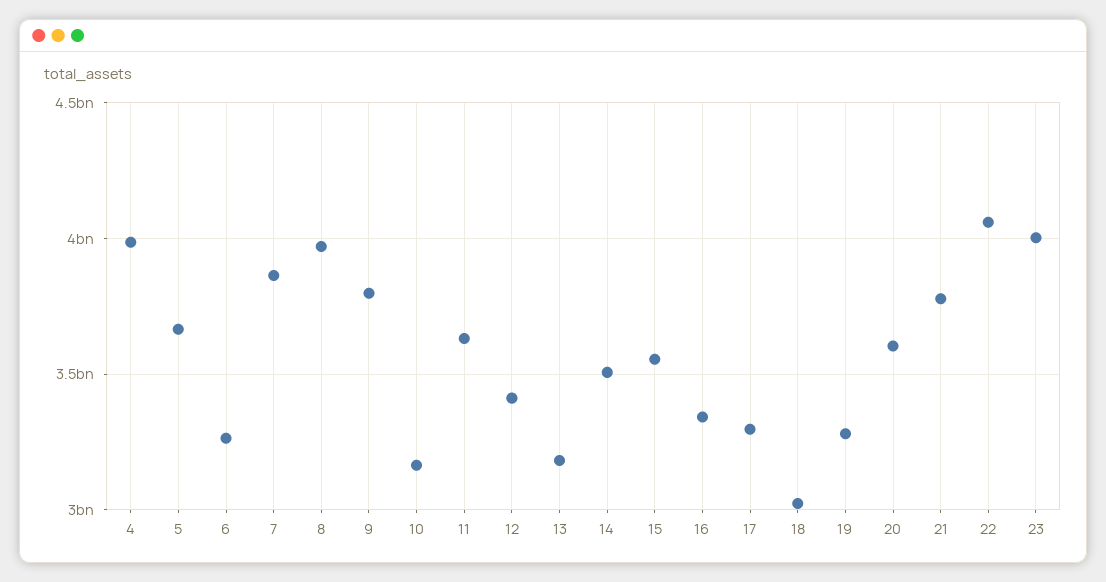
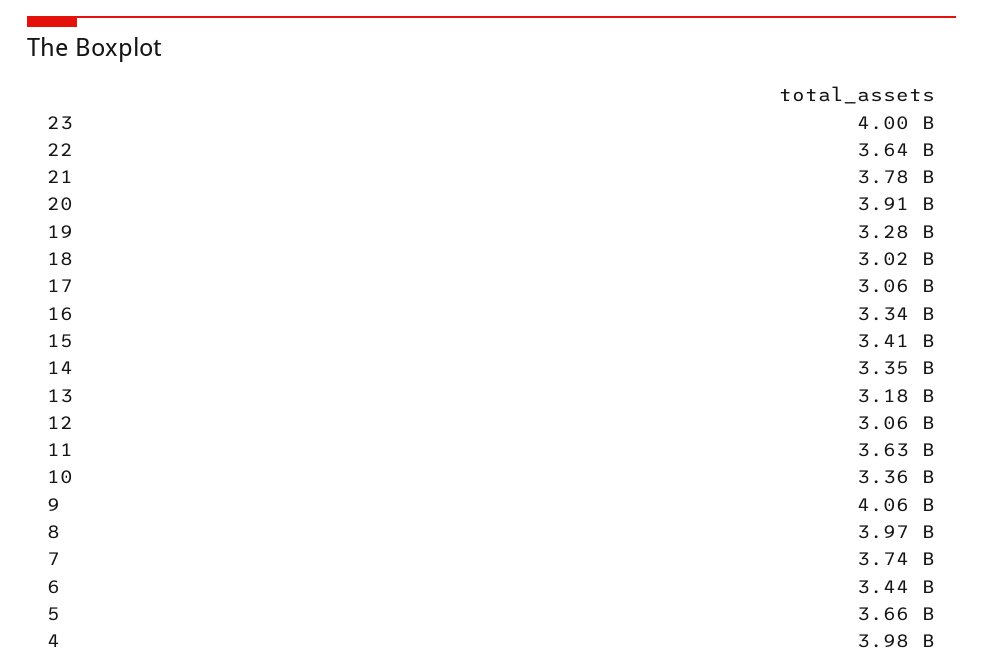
  {
    "4": 3980000000,
    "5": 3660000000,
-   "6": 3250000000,
+   "6": 3440000000,
-   "7": 3850000000,
+   "7": 3740000000,
    "8": 3970000000,
-   "9": 3800000000,
+   "9": 4060000000,
-   "10": 3150000000,
+   "10": 3360000000,
    "11": 3630000000,
-   "12": 3400000000,
+   "12": 3060000000,
    "13": 3180000000,
-   "14": 3500000000,
+   "14": 3350000000,
-   "15": 3550000000,
+   "15": 3410000000,
    "16": 3340000000,
-   "17": 3300000000,
+   "17": 3060000000,
    "18": 3020000000,
    "19": 3280000000,
-   "20": 3600000000,
+   "20": 3910000000,
    "21": 3780000000,
-   "22": 4050000000,
+   "22": 3640000000,
    "23": 4000000000
  }

